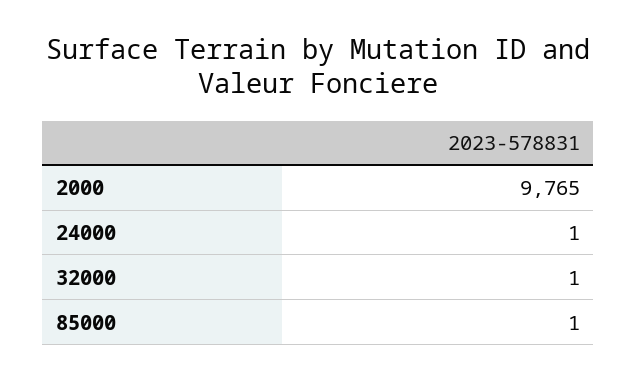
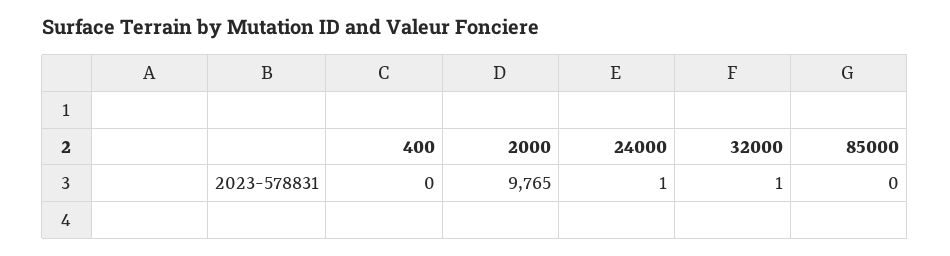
  {
    "2000": 9765,
    "24000": 1,
    "32000": 1,
-   "85000": 1
+   "85000": 0,
+   "400": 0
  }

